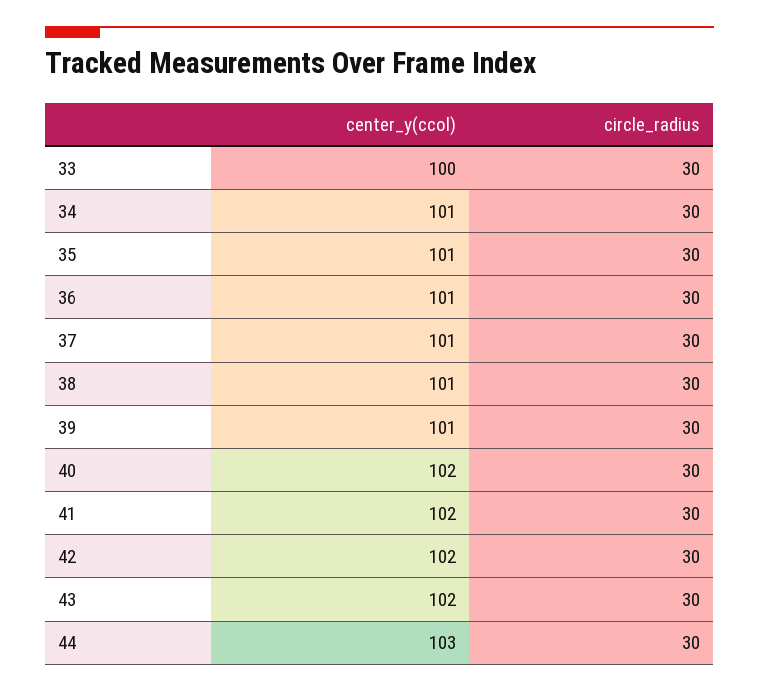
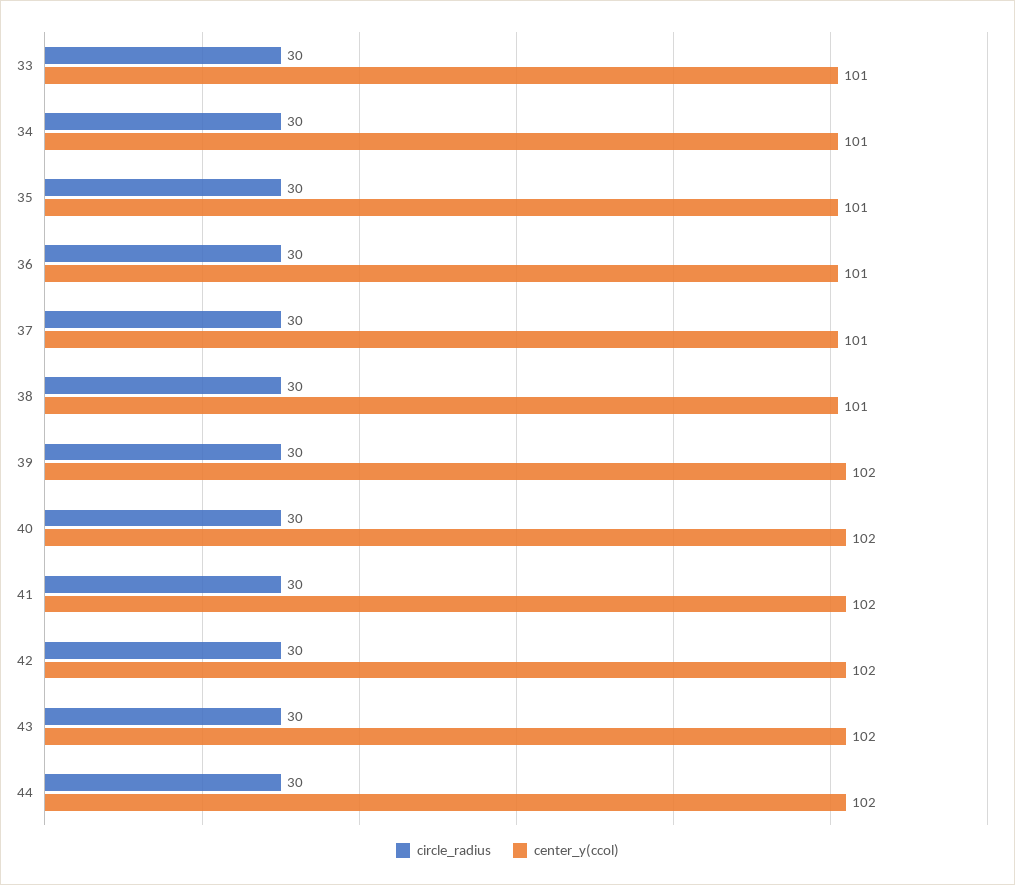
  {
    "center_y(ccol)": {
-     "33": 100,
+     "33": 101,
      "34": 101,
      "35": 101,
      "36": 101,
      "37": 101,
      "38": 101,
-     "39": 101,
+     "39": 102,
      "40": 102,
      "41": 102,
      "42": 102,
      "43": 102,
-     "44": 103
+     "44": 102
    },
    "circle_radius": {
      "33": 30,
      "34": 30,
      "35": 30,
      "36": 30,
      "37": 30,
      "38": 30,
      "39": 30,
      "40": 30,
      "41": 30,
      "42": 30,
      "43": 30,
      "44": 30
    }
  }

